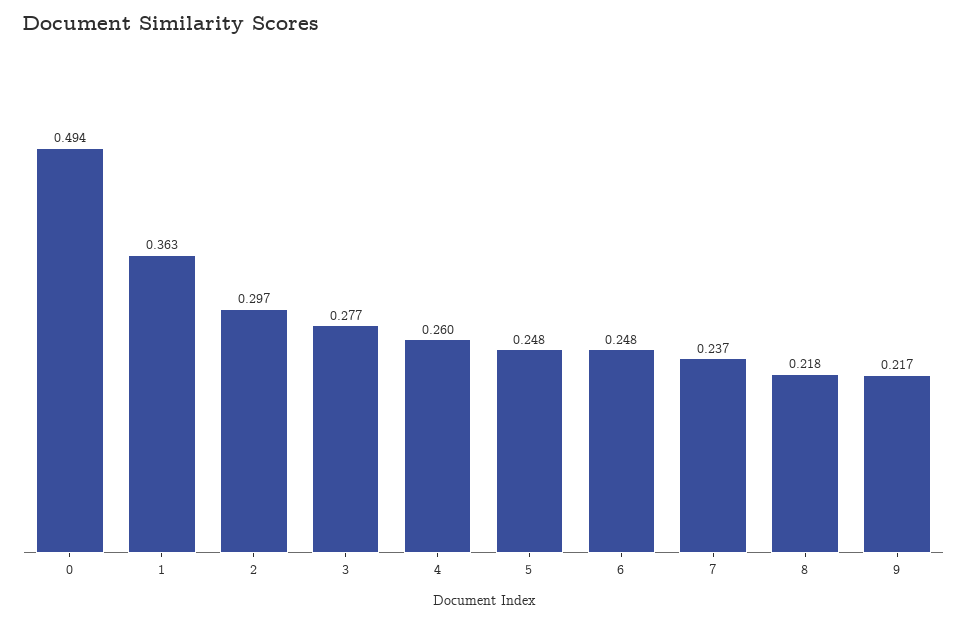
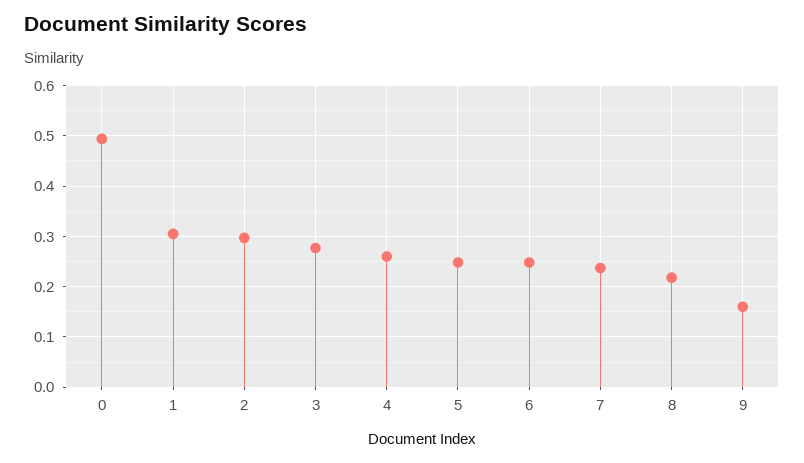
  {
    "0": 0.494,
-   "1": 0.363,
+   "1": 0.3,
    "2": 0.297,
    "3": 0.277,
    "4": 0.26,
    "5": 0.248,
    "6": 0.248,
    "7": 0.237,
    "8": 0.218,
-   "9": 0.217
+   "9": 0.16
  }

